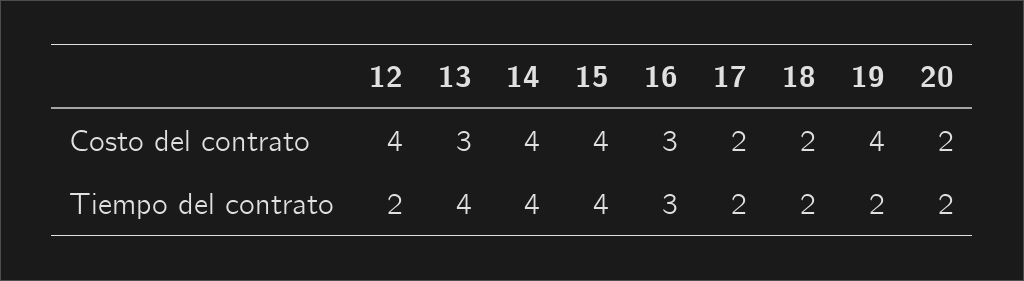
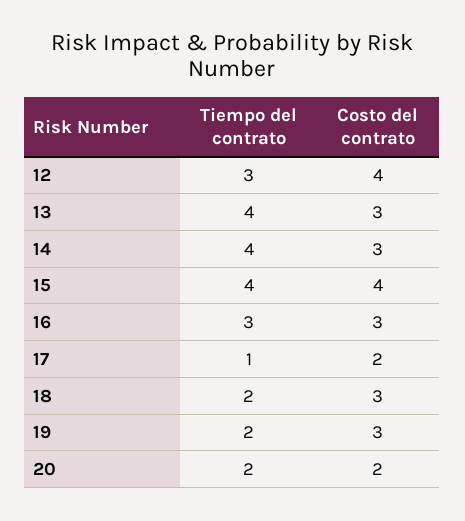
  {
    "12": {
      "Costo del contrato": 4,
-     "Tiempo del contrato": 2
+     "Tiempo del contrato": 3
    },
    "13": {
      "Costo del contrato": 3,
      "Tiempo del contrato": 4
    },
    "14": {
-     "Costo del contrato": 4,
+     "Costo del contrato": 3,
      "Tiempo del contrato": 4
    },
    "15": {
      "Costo del contrato": 4,
      "Tiempo del contrato": 4
    },
    "16": {
      "Costo del contrato": 3,
      "Tiempo del contrato": 3
    },
    "17": {
      "Costo del contrato": 2,
-     "Tiempo del contrato": 2
+     "Tiempo del contrato": 1
    },
    "18": {
-     "Costo del contrato": 2,
+     "Costo del contrato": 3,
      "Tiempo del contrato": 2
    },
    "19": {
-     "Costo del contrato": 4,
+     "Costo del contrato": 3,
      "Tiempo del contrato": 2
    },
    "20": {
      "Costo del contrato": 2,
      "Tiempo del contrato": 2
    }
  }

